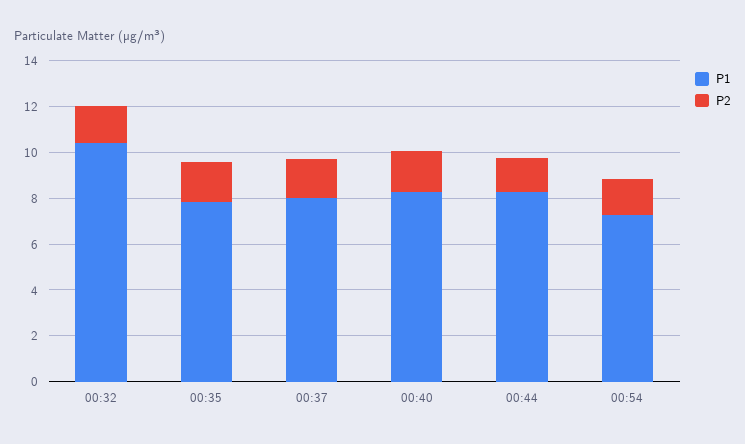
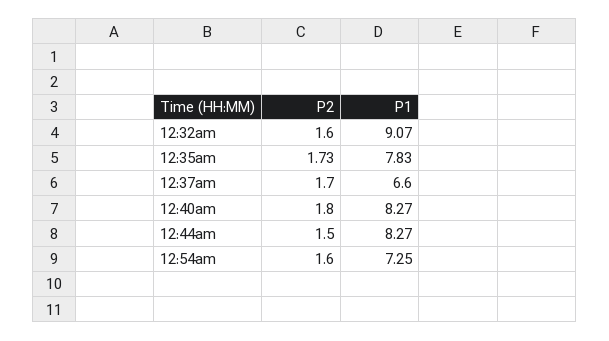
  {
    "P1": {
-     "00:32": 10.5,
+     "00:32": 9.07,
      "00:35": 7.83,
-     "00:37": 8,
+     "00:37": 6.6,
      "00:40": 8.27,
      "00:44": 8.27,
      "00:54": 7.25
    },
    "P2": {
      "00:32": 1.6,
      "00:35": 1.73,
      "00:37": 1.7,
      "00:40": 1.8,
      "00:44": 1.5,
      "00:54": 1.6
    }
  }

